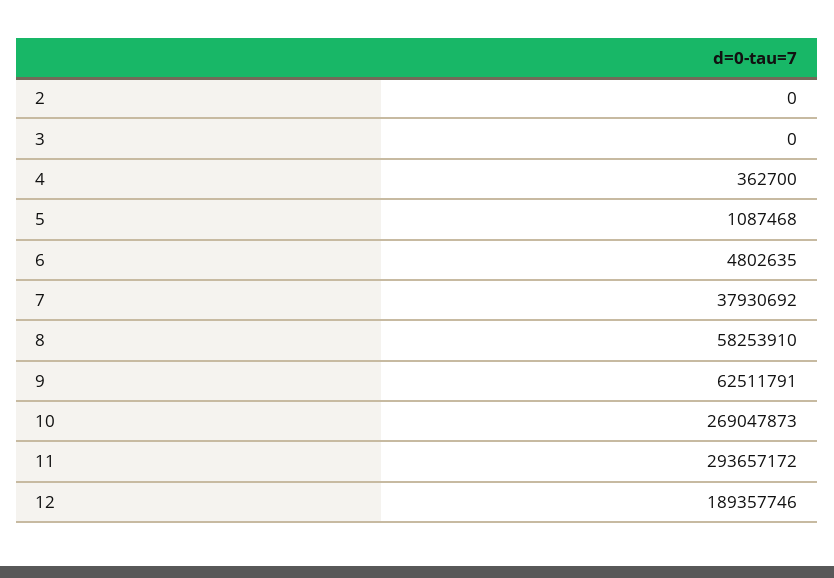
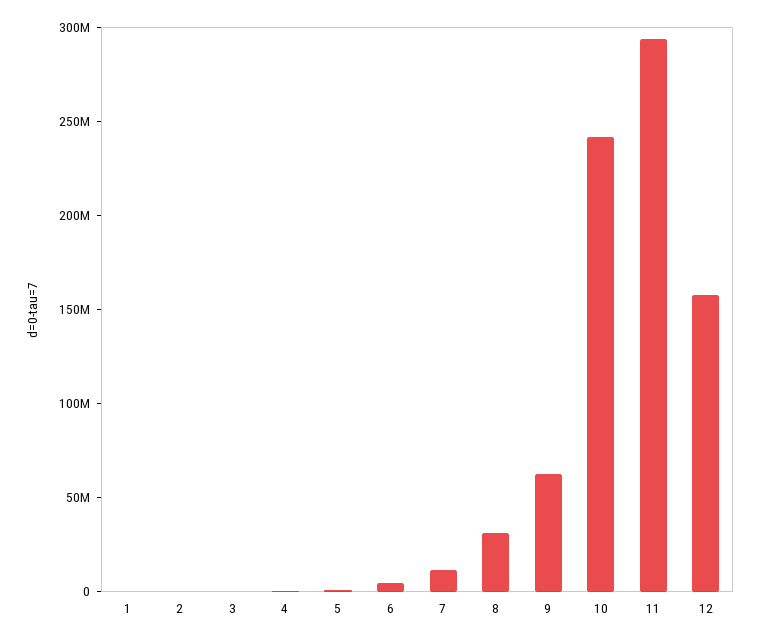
  {
    "2": 0,
    "3": 0,
    "4": 362700,
    "5": 1087468,
    "6": 4802635,
-   "7": 37930692,
+   "7": 10000000,
-   "8": 58253910,
+   "8": 30000000,
    "9": 62511791,
-   "10": 269047873,
+   "10": 240000000,
    "11": 293657172,
-   "12": 189357746
+   "12": 160000000,
+   "1": 0
  }

